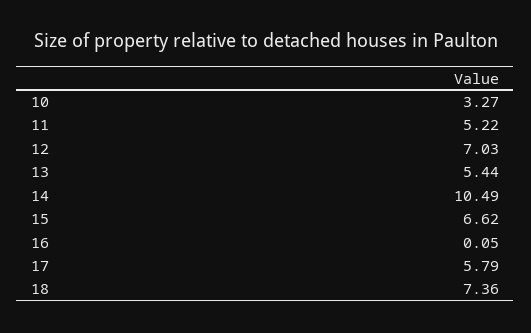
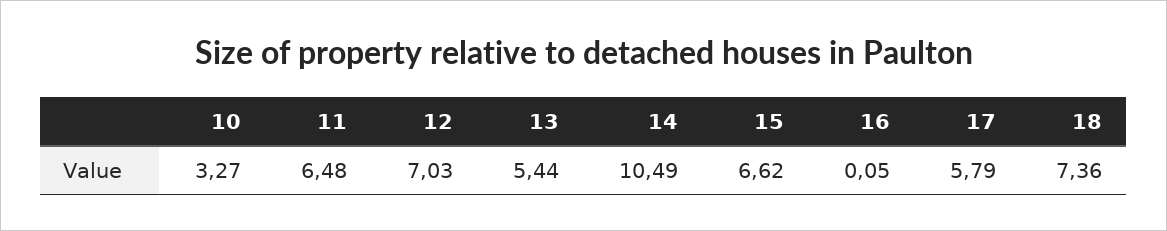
  {
    "10": 3.27,
-   "11": 5.22,
+   "11": 6.48,
    "12": 7.03,
    "13": 5.44,
    "14": 10.49,
    "15": 6.62,
    "16": 0.05,
    "17": 5.79,
    "18": 7.36
  }

